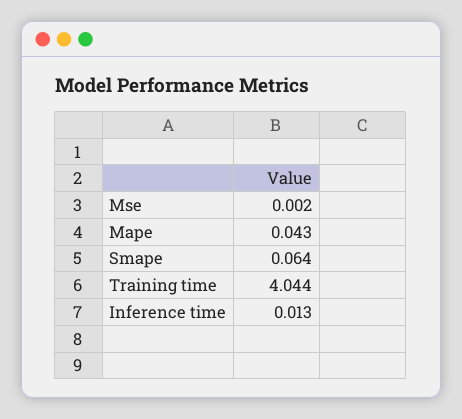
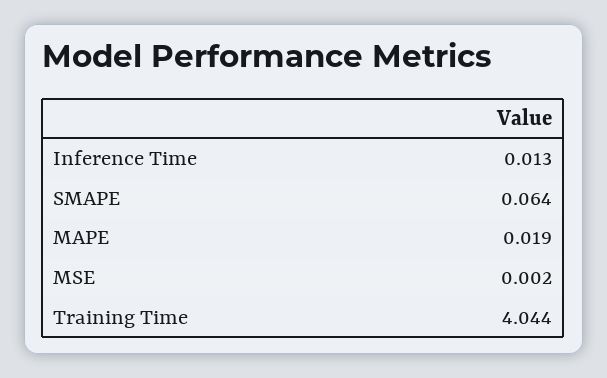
  {
    "Mse": 0.002,
-   "Mape": 0.043,
+   "Mape": 0.019,
    "Smape": 0.064,
    "Training time": 4.044,
    "Inference time": 0.013
  }

